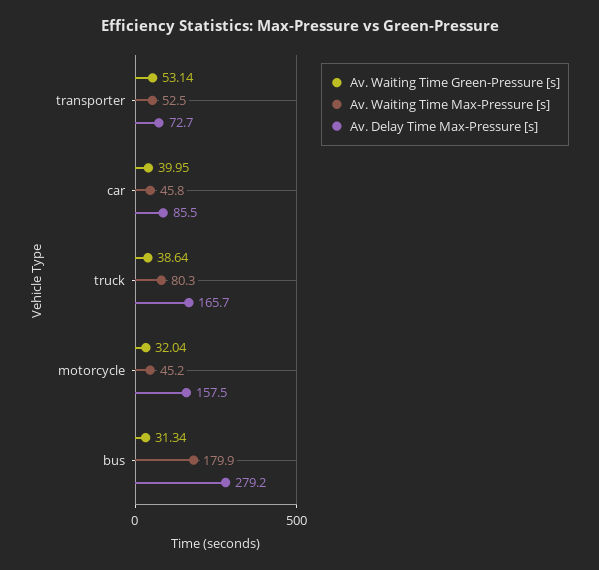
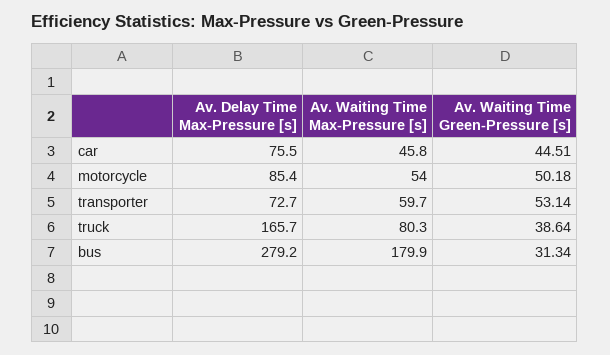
  {
    "Av. Waiting Time Green-Pressure [s]": {
      "transporter": 53.14,
-     "car": 39.95,
+     "car": 44.51,
      "truck": 38.64,
-     "motorcycle": 32.04,
+     "motorcycle": 50.18,
      "bus": 31.34
    },
    "Av. Waiting Time Max-Pressure [s]": {
-     "transporter": 52.5,
+     "transporter": 59.7,
      "car": 45.8,
      "truck": 80.3,
-     "motorcycle": 45.2,
+     "motorcycle": 54,
      "bus": 179.9
    },
    "Av. Delay Time Max-Pressure [s]": {
      "transporter": 72.7,
-     "car": 85.5,
+     "car": 75.5,
      "truck": 165.7,
-     "motorcycle": 157.5,
+     "motorcycle": 85.4,
      "bus": 279.2
    }
  }

